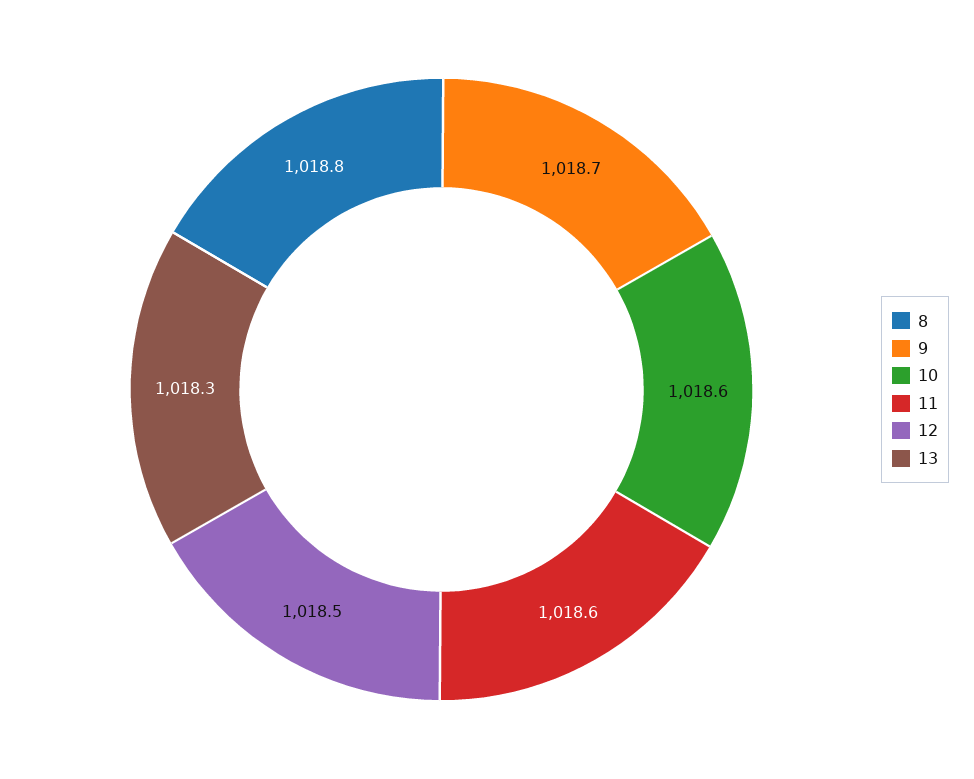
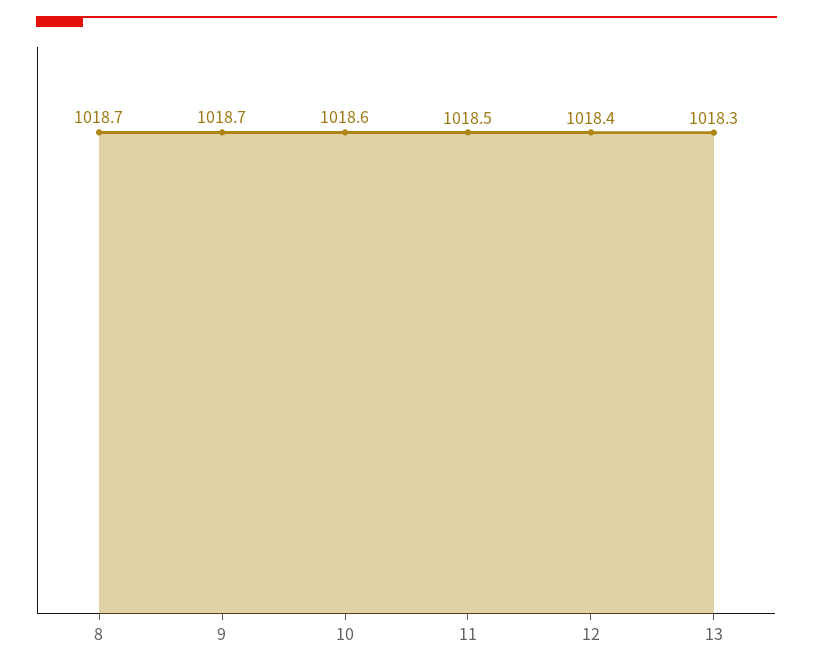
  {
-   "8": 1018.8,
+   "8": 1018.7,
    "9": 1018.7,
    "10": 1018.6,
-   "11": 1018.6,
+   "11": 1018.5,
-   "12": 1018.5,
+   "12": 1018.4,
    "13": 1018.3
  }

